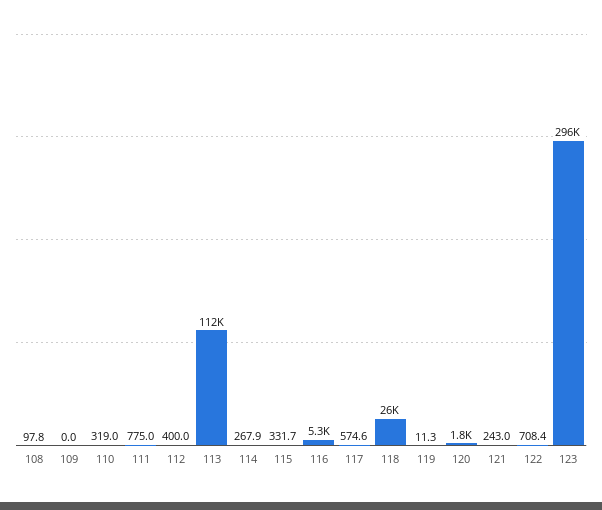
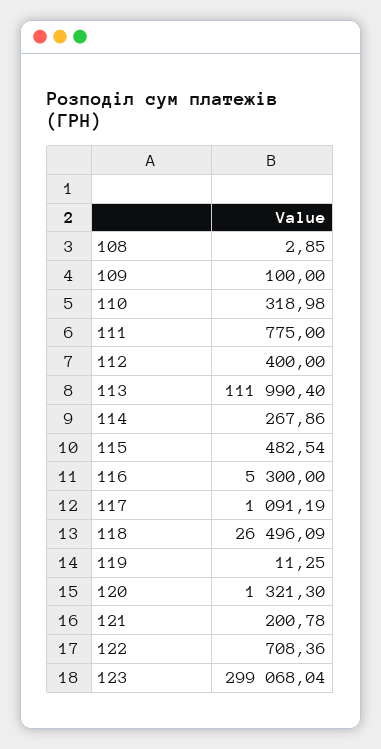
  {
-   "108": 97.8,
+   "108": 2.85,
-   "109": 0,
+   "109": 100,
    "110": 318.98,
    "111": 775,
    "112": 400,
    "113": 111990.4,
    "114": 267.86,
-   "115": 331.7,
+   "115": 482.54,
    "116": 5300,
-   "117": 574.6,
+   "117": 1091.19,
    "118": 26496.09,
    "119": 11.25,
-   "120": 1800,
+   "120": 1321.3,
-   "121": 243,
+   "121": 200.78,
    "122": 708.36,
-   "123": 296000
+   "123": 299068.04
  }

